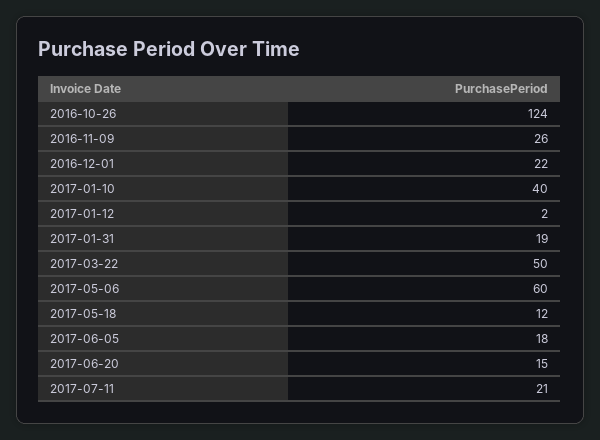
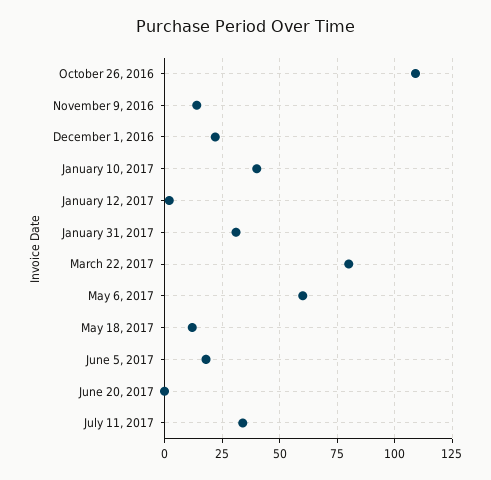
  {
-   "2016-10-26": 124,
+   "2016-10-26": 110,
-   "2016-11-09": 26,
+   "2016-11-09": 15,
    "2016-12-01": 22,
    "2017-01-10": 40,
    "2017-01-12": 2,
-   "2017-01-31": 19,
+   "2017-01-31": 30,
-   "2017-03-22": 50,
+   "2017-03-22": 80,
    "2017-05-06": 60,
    "2017-05-18": 12,
    "2017-06-05": 18,
-   "2017-06-20": 15,
+   "2017-06-20": 0,
-   "2017-07-11": 21
+   "2017-07-11": 35
  }

